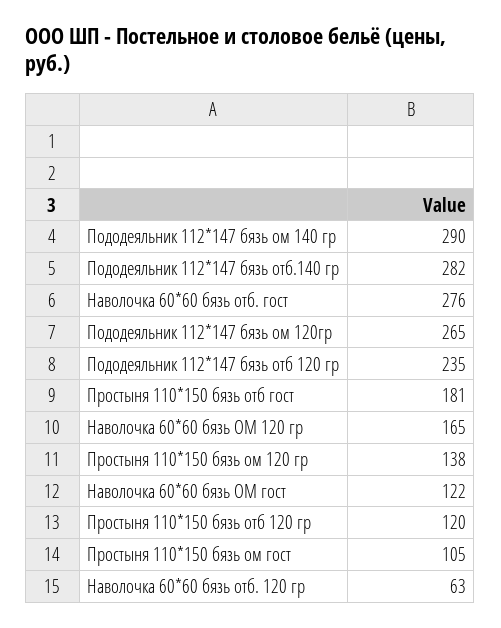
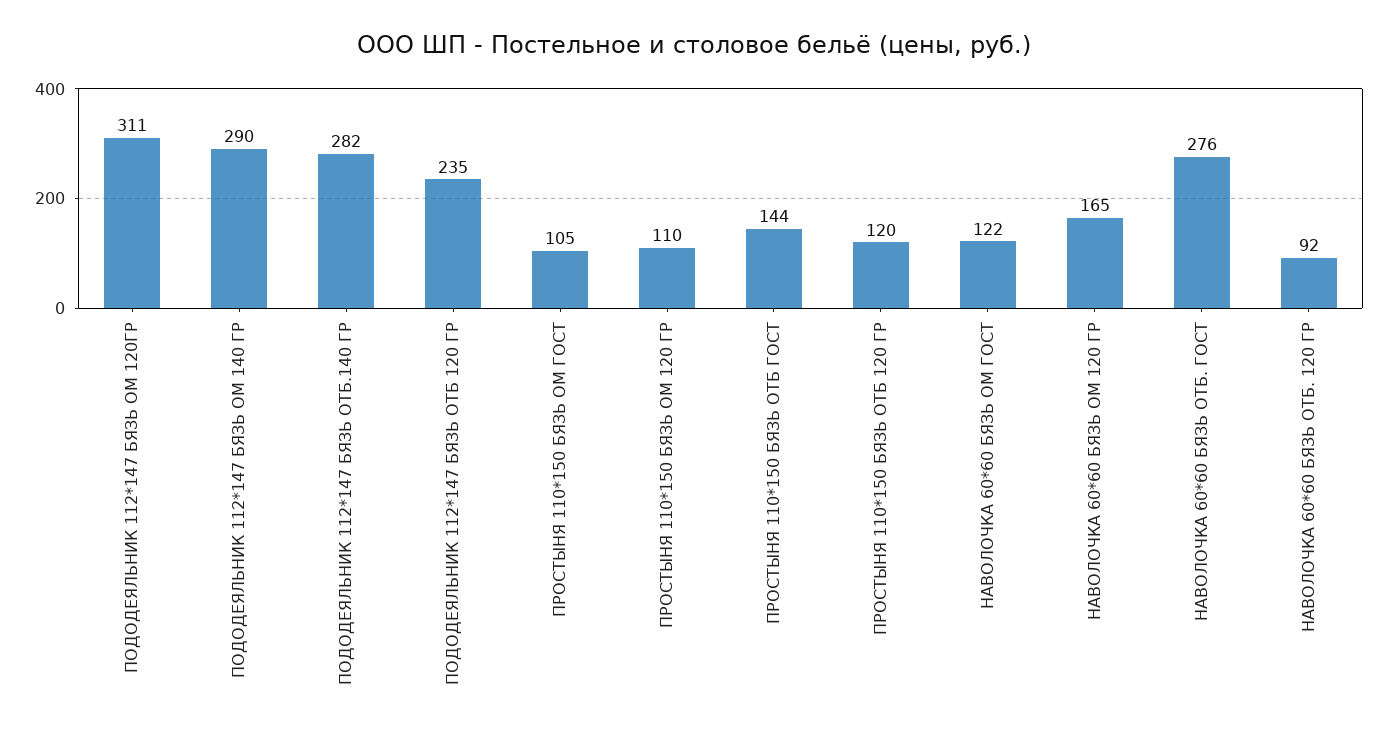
  {
    "Пододеяльник 112*147 бязь ом 140 гр": 290,
    "Пододеяльник 112*147 бязь отб.140 гр": 282,
    "Наволочка 60*60 бязь отб. гост": 276,
-   "Пододеяльник 112*147 бязь ом 120гр": 265,
+   "Пододеяльник 112*147 бязь ом 120гр": 311,
    "Пододеяльник 112*147 бязь отб 120 гр": 235,
-   "Простыня 110*150 бязь отб гост": 181,
+   "Простыня 110*150 бязь отб гост": 144,
    "Наволочка 60*60 бязь ОМ 120 гр": 165,
-   "Простыня 110*150 бязь ом 120 гр": 138,
+   "Простыня 110*150 бязь ом 120 гр": 110,
    "Наволочка 60*60 бязь ОМ гост": 122,
    "Простыня 110*150 бязь отб 120 гр": 120,
    "Простыня 110*150 бязь ом гост": 105,
-   "Наволочка 60*60 бязь отб. 120 гр": 63
+   "Наволочка 60*60 бязь отб. 120 гр": 92
  }

